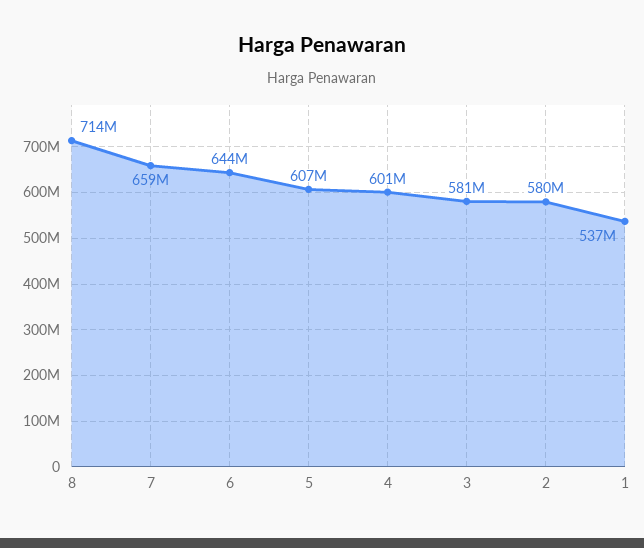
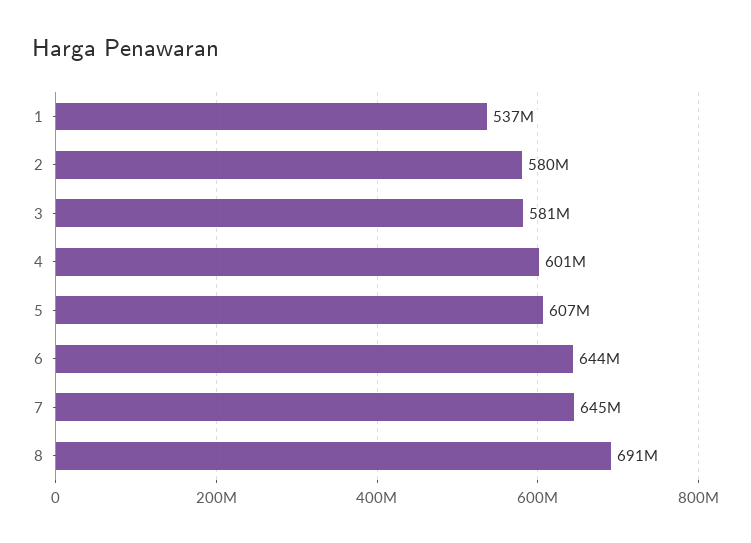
  {
-   "8": 714000000,
+   "8": 691000000,
-   "7": 659000000,
+   "7": 645000000,
    "6": 644000000,
    "5": 607000000,
    "4": 601000000,
    "3": 581000000,
    "2": 580000000,
    "1": 537000000
  }

